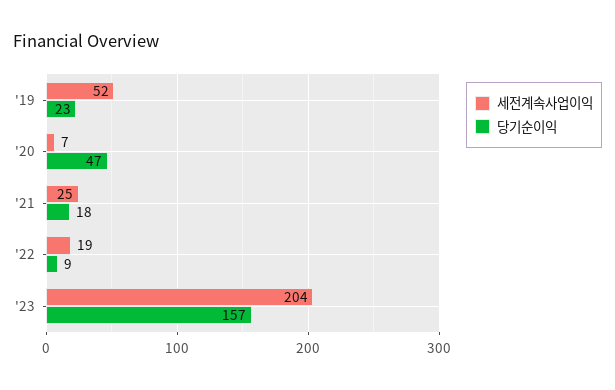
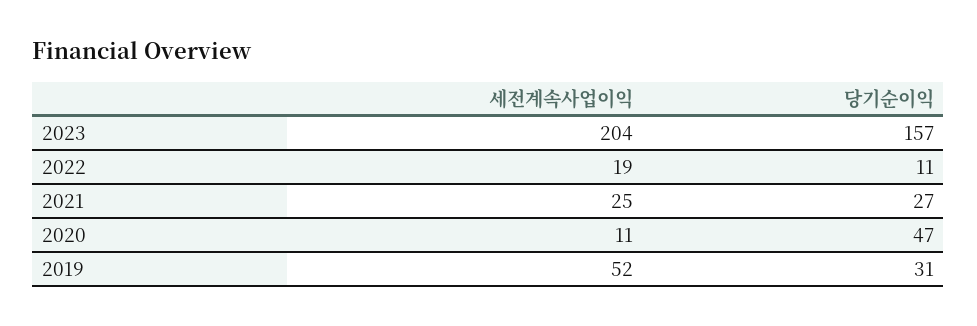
  {
    "세전계속사업이익": {
      "'19": 52,
-     "'20": 7,
+     "'20": 11,
      "'21": 25,
      "'22": 19,
      "'23": 204
    },
    "당기순이익": {
-     "'19": 23,
+     "'19": 31,
      "'20": 47,
-     "'21": 18,
+     "'21": 27,
-     "'22": 9,
+     "'22": 11,
      "'23": 157
    }
  }

